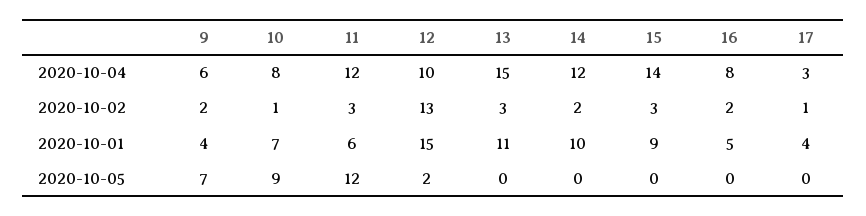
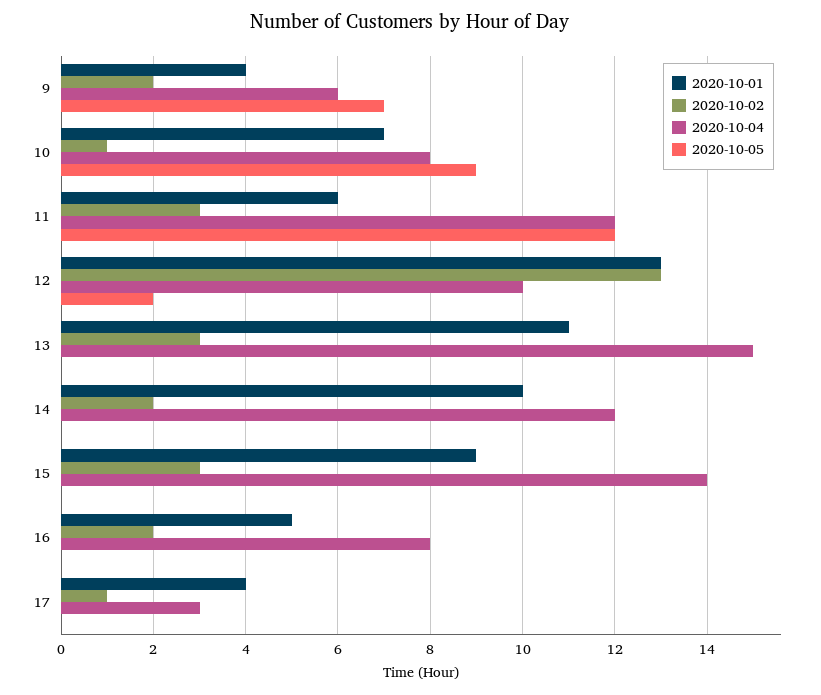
  {
    "2020-10-04": {
      "9": 6,
      "10": 8,
      "11": 12,
      "12": 10,
      "13": 15,
      "14": 12,
      "15": 14,
      "16": 8,
      "17": 3
    },
    "2020-10-02": {
      "9": 2,
      "10": 1,
      "11": 3,
      "12": 13,
      "13": 3,
      "14": 2,
      "15": 3,
      "16": 2,
      "17": 1
    },
    "2020-10-01": {
      "9": 4,
      "10": 7,
      "11": 6,
-     "12": 15,
+     "12": 13,
      "13": 11,
      "14": 10,
      "15": 9,
      "16": 5,
      "17": 4
    },
    "2020-10-05": {
      "9": 7,
      "10": 9,
      "11": 12,
      "12": 2,
      "13": 0,
      "14": 0,
      "15": 0,
      "16": 0,
      "17": 0
    }
  }

